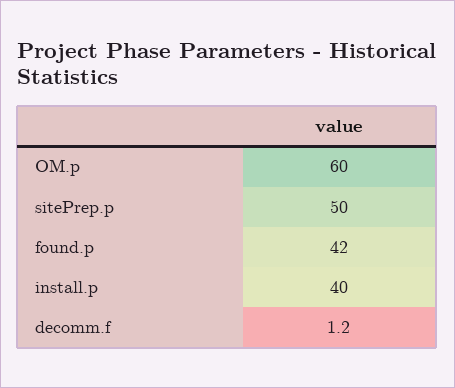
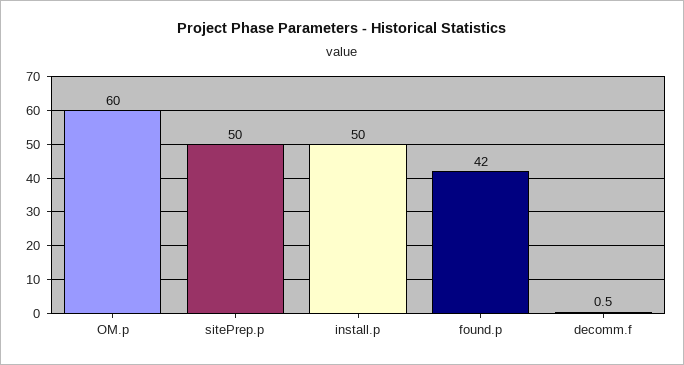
  {
    "OM.p": 60,
    "sitePrep.p": 50,
    "found.p": 42,
-   "install.p": 40,
+   "install.p": 50,
-   "decomm.f": 1.2
+   "decomm.f": 0.5
  }

